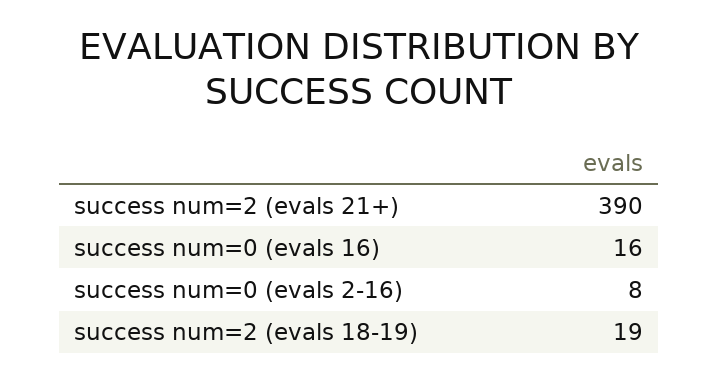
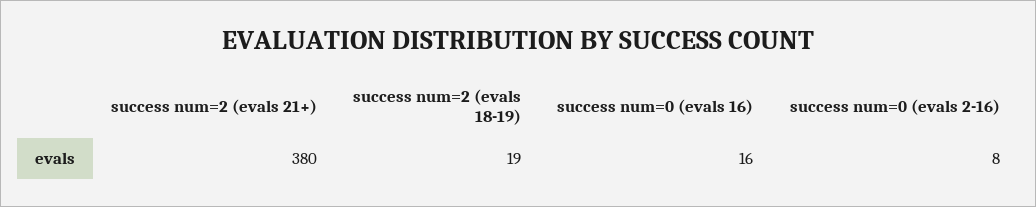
  {
-   "success num=2 (evals 21+)": 390,
+   "success num=2 (evals 21+)": 380,
    "success num=0 (evals 16)": 16,
    "success num=0 (evals 2-16)": 8,
    "success num=2 (evals 18-19)": 19
  }

